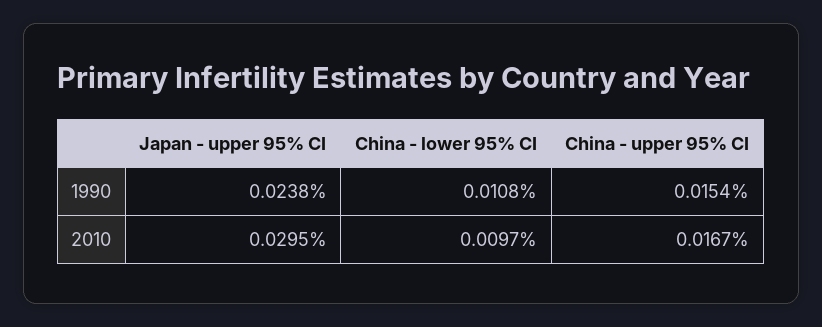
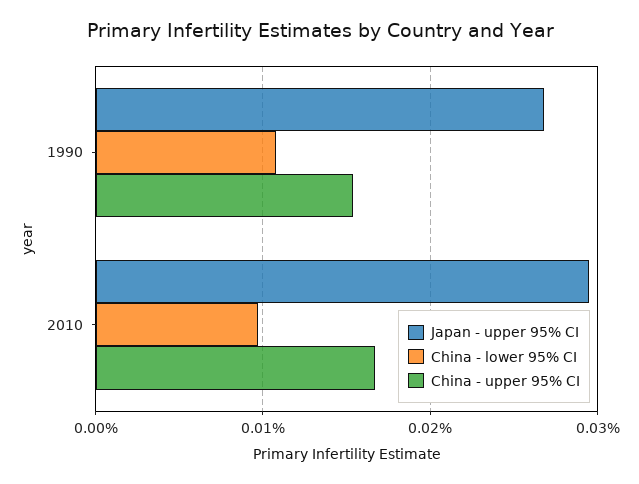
  {
    "Japan - upper 95% CI": {
-     "1990": 0.0238,
+     "1990": 0.027,
      "2010": 0.0295
    },
    "China - lower 95% CI": {
      "1990": 0.0108,
      "2010": 0.0097
    },
    "China - upper 95% CI": {
      "1990": 0.0154,
      "2010": 0.0167
    }
  }

